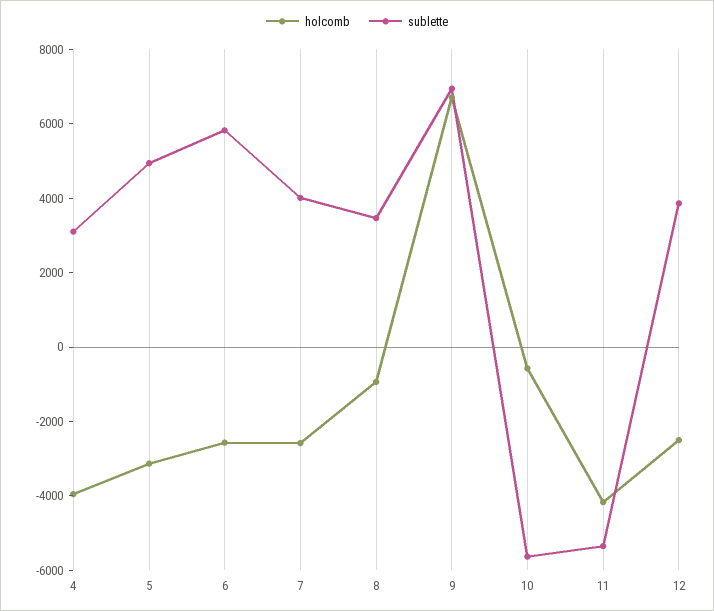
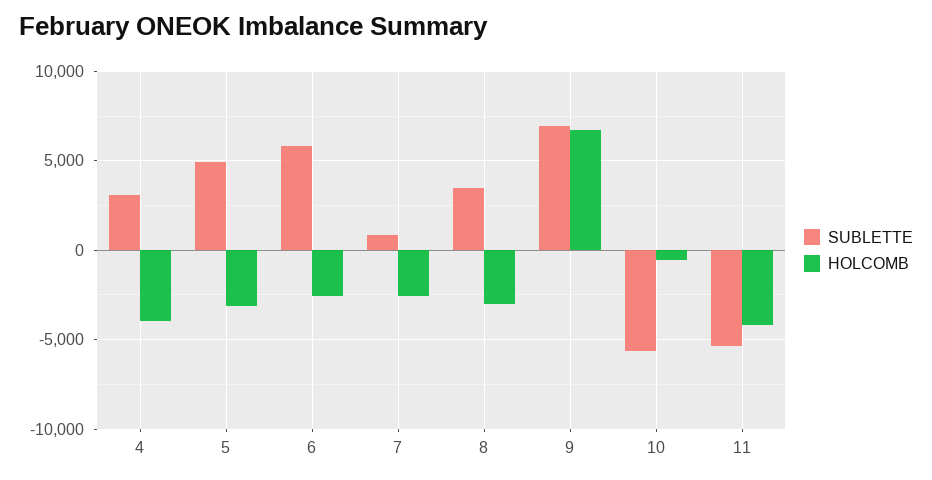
  {
    "holcomb": {
      "4": -4000,
      "5": -3000,
      "6": -2500,
      "7": -2500,
-     "8": -1000,
+     "8": -3000,
      "9": 6500,
      "10": -500,
-     "11": -4000,
+     "11": -4000
-     "12": -2500
    },
    "sublette": {
      "4": 3000,
      "5": 5000,
      "6": 6000,
-     "7": 4000,
+     "7": 1000,
      "8": 3500,
      "9": 7000,
      "10": -5500,
-     "11": -5500,
+     "11": -5500
-     "12": 4000
    }
  }

